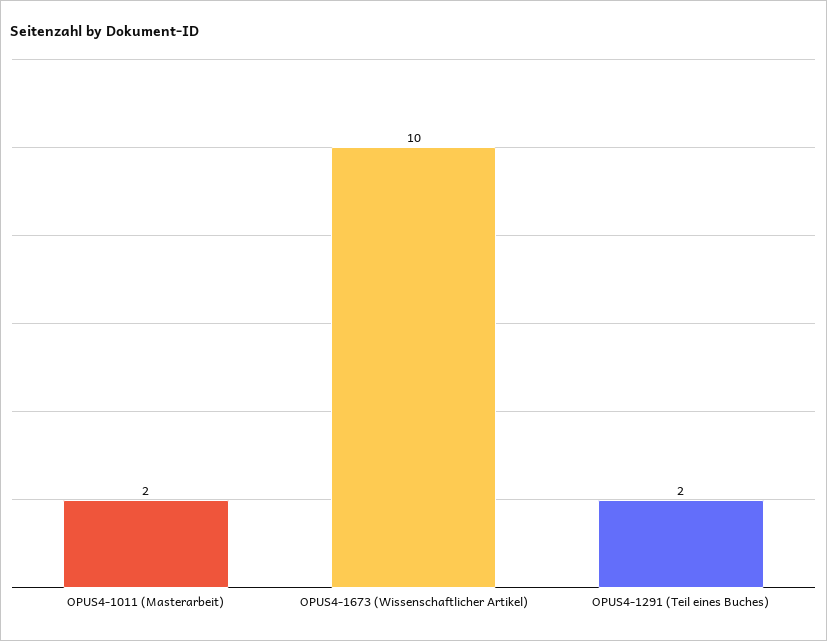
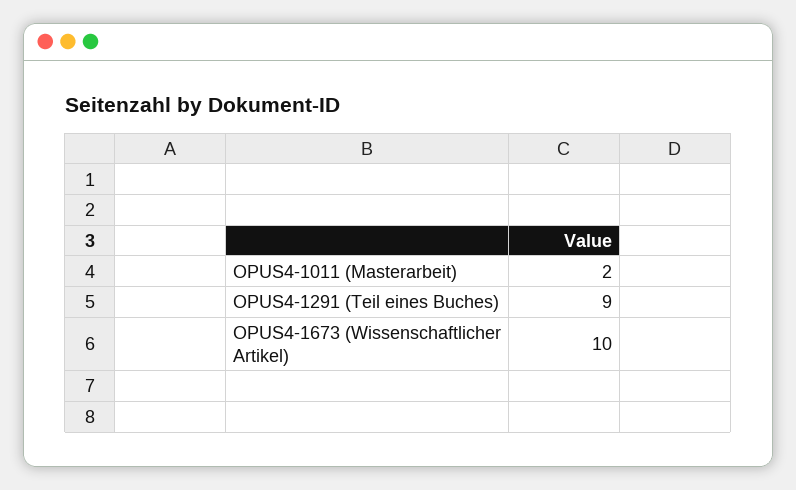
  {
    "OPUS4-1011 (Masterarbeit)": 2,
    "OPUS4-1673 (Wissenschaftlicher Artikel)": 10,
-   "OPUS4-1291 (Teil eines Buches)": 2
+   "OPUS4-1291 (Teil eines Buches)": 9
  }

